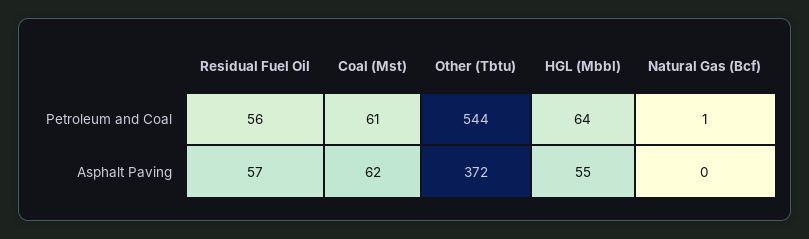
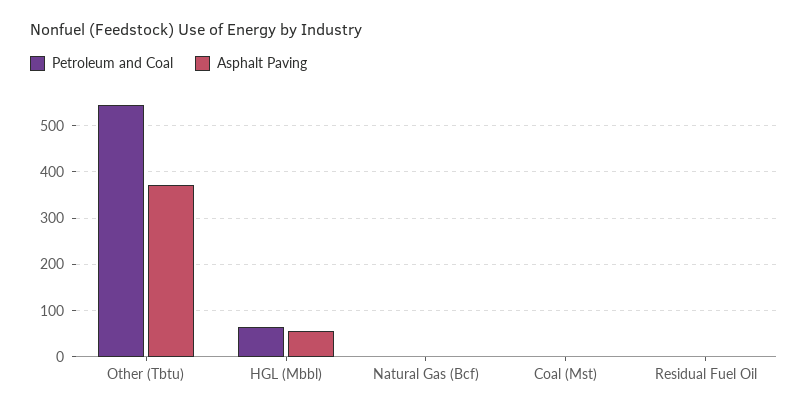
  {
    "Petroleum and Coal": {
-     "Residual Fuel Oil": 56,
+     "Residual Fuel Oil": 0,
-     "Coal (Mst)": 61,
+     "Coal (Mst)": 0,
      "Other (Tbtu)": 544,
      "HGL (Mbbl)": 64,
      "Natural Gas (Bcf)": 1
    },
    "Asphalt Paving": {
-     "Residual Fuel Oil": 57,
+     "Residual Fuel Oil": 0,
-     "Coal (Mst)": 62,
+     "Coal (Mst)": 0,
      "Other (Tbtu)": 372,
      "HGL (Mbbl)": 55,
      "Natural Gas (Bcf)": 0
    }
  }

